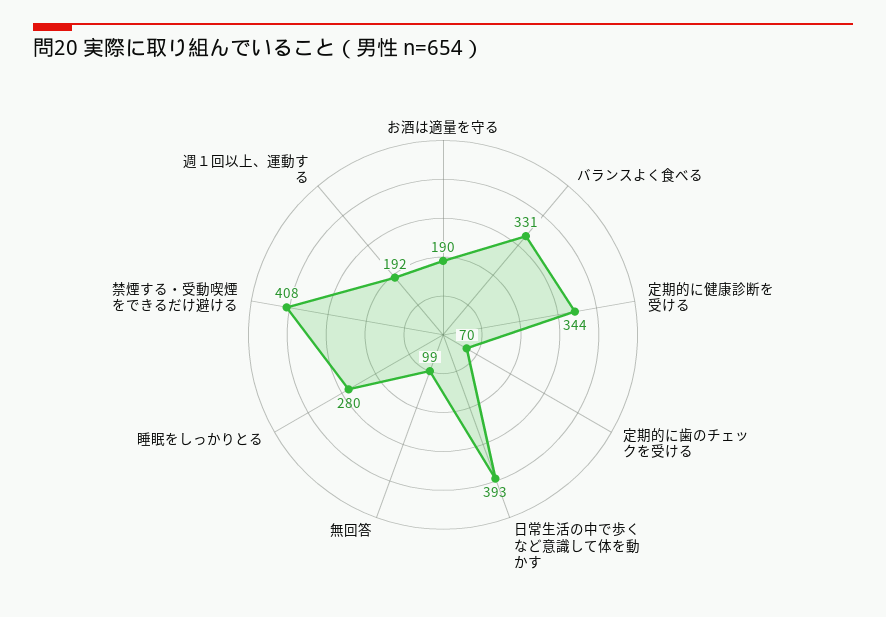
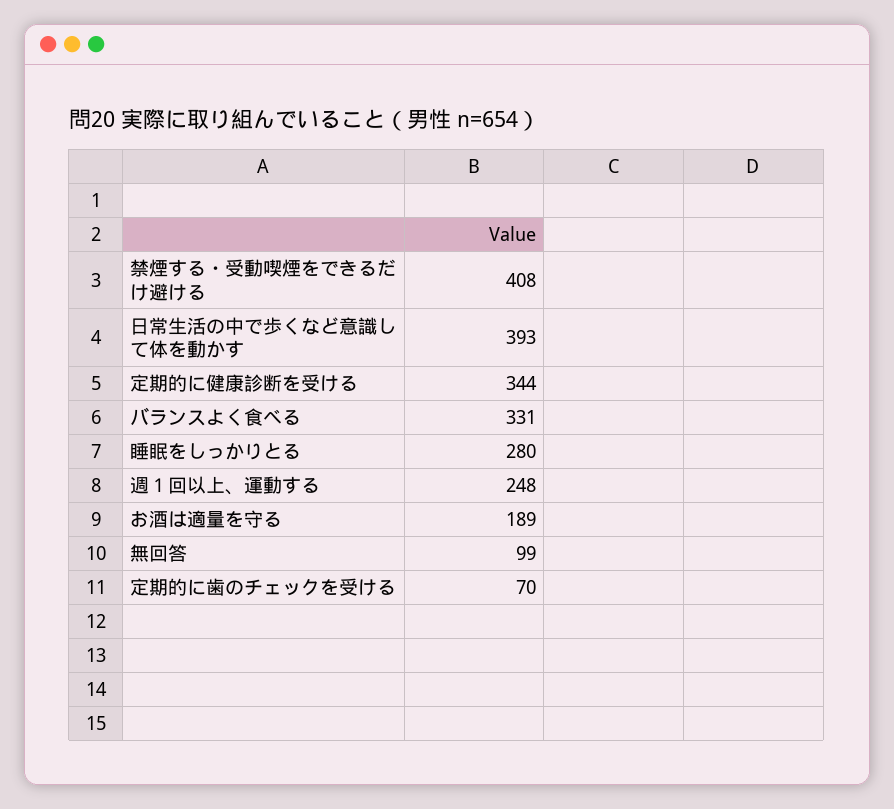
  {
-   "お酒は適量を守る": 190,
+   "お酒は適量を守る": 189,
    "バランスよく食べる": 331,
    "定期的に健康診断を受ける": 344,
    "定期的に歯のチェックを受ける": 70,
    "日常生活の中で歩くなど意識して体を動かす": 393,
    "無回答": 99,
    "睡眠をしっかりとる": 280,
    "禁煙する・受動喫煙をできるだけ避ける": 408,
-   "週１回以上、運動する": 192
+   "週１回以上、運動する": 248
  }

